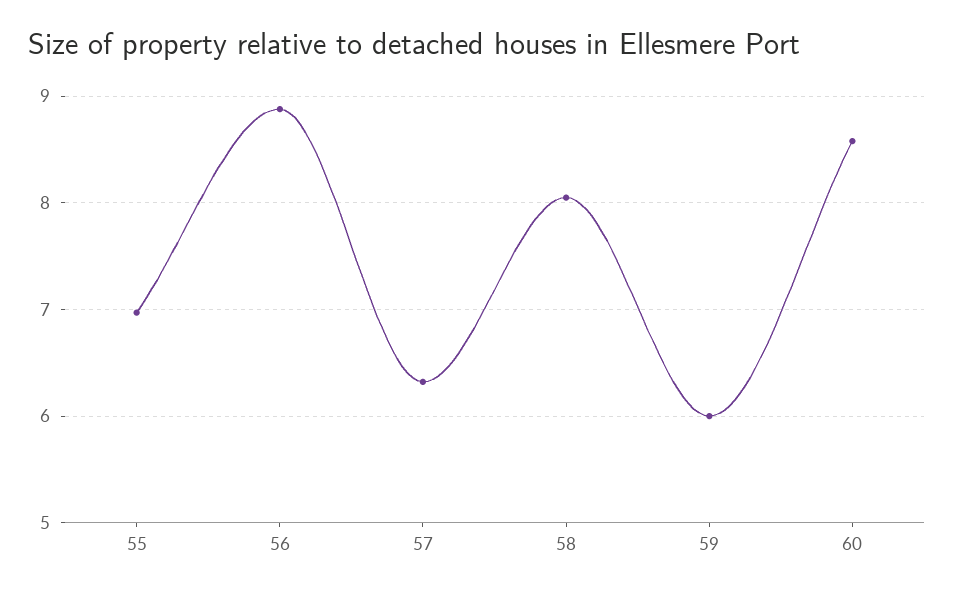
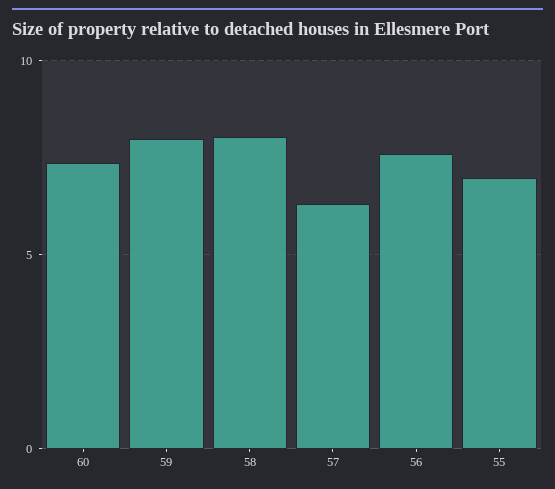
  {
    "55": 7,
-   "56": 8.9,
+   "56": 7.5,
    "57": 6.3,
    "58": 8.1,
-   "59": 6,
+   "59": 8,
-   "60": 8.6
+   "60": 7.5
  }

